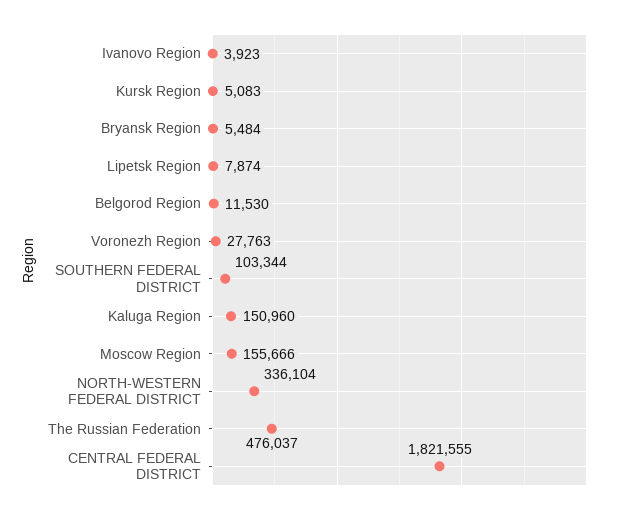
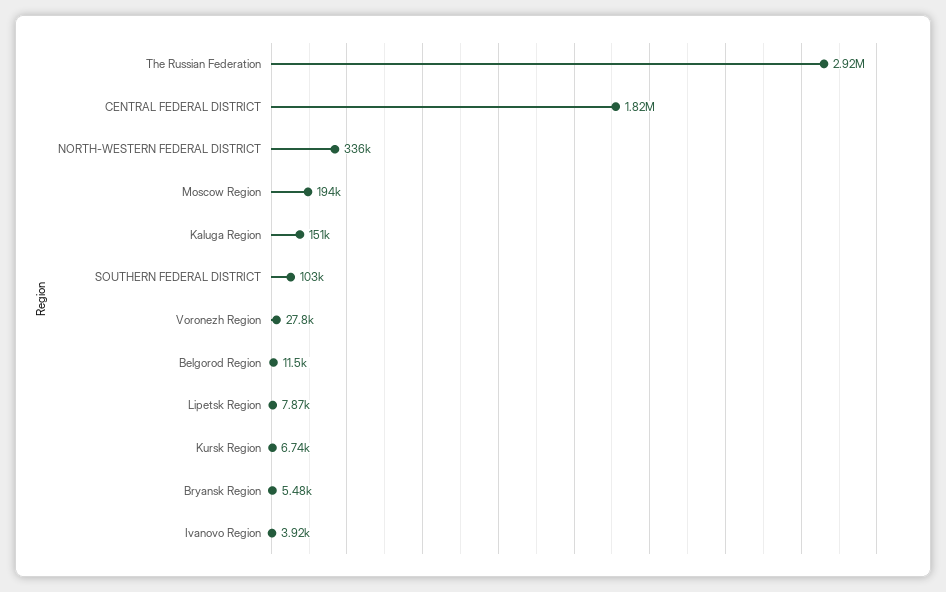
  {
    "Ivanovo Region": 3923,
-   "Kursk Region": 5083,
+   "Kursk Region": 6740,
    "Bryansk Region": 5484,
    "Lipetsk Region": 7874,
    "Belgorod Region": 11530,
    "Voronezh Region": 27763,
    "SOUTHERN FEDERAL DISTRICT": 103344,
    "Kaluga Region": 150960,
-   "Moscow Region": 155666,
+   "Moscow Region": 194000,
    "NORTH-WESTERN FEDERAL DISTRICT": 336104,
-   "The Russian Federation": 476037,
+   "The Russian Federation": 2920000,
    "CENTRAL FEDERAL DISTRICT": 1821555
  }

